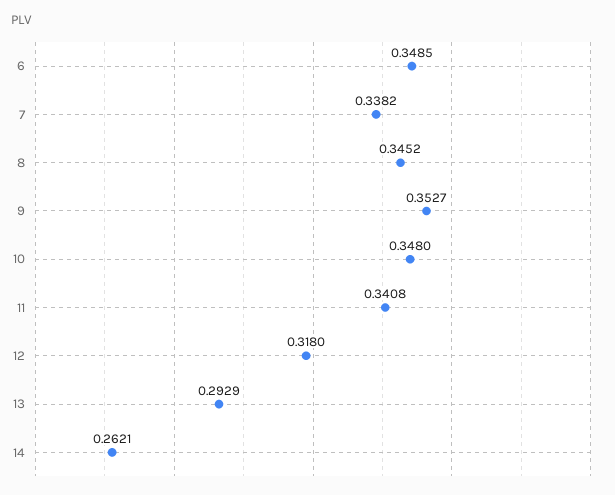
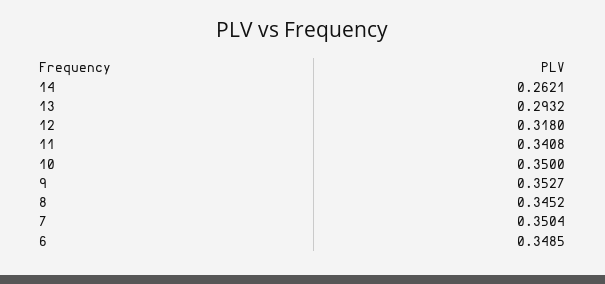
  {
    "6": 0.3485,
-   "7": 0.3382,
+   "7": 0.3504,
    "8": 0.3452,
    "9": 0.3527,
-   "10": 0.348,
+   "10": 0.35,
    "11": 0.3408,
    "12": 0.318,
-   "13": 0.2929,
+   "13": 0.2932,
    "14": 0.2621
  }

